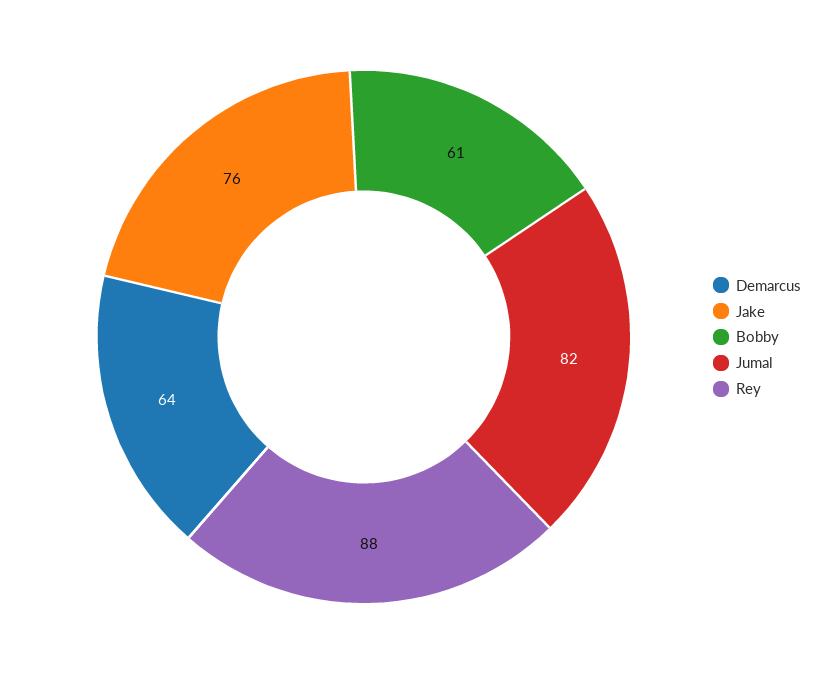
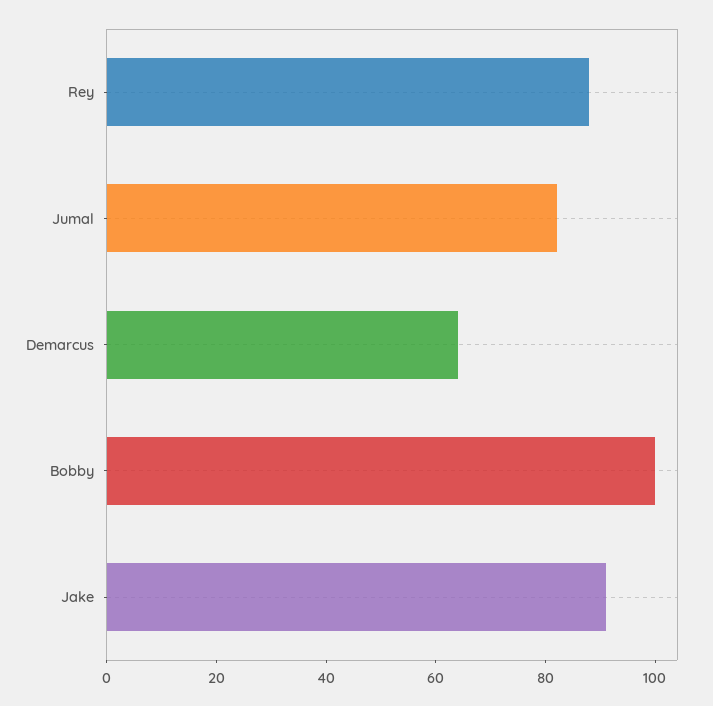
  {
    "Demarcus": 64,
-   "Jake": 76,
+   "Jake": 90,
-   "Bobby": 61,
+   "Bobby": 100,
    "Jumal": 82,
    "Rey": 88
  }

